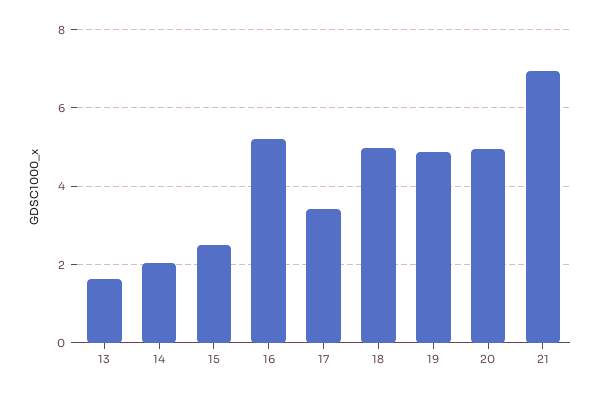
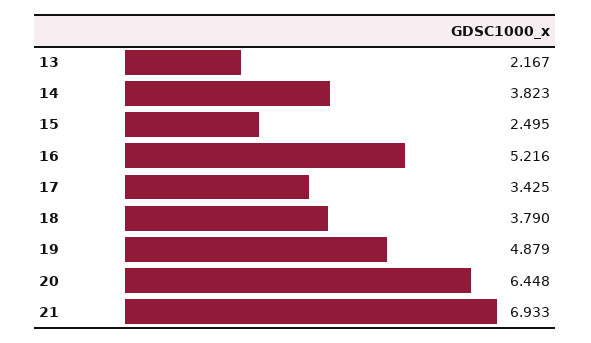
  {
-   "13": 1.6,
+   "13": 2.167,
-   "14": 2,
+   "14": 3.823,
    "15": 2.495,
    "16": 5.216,
    "17": 3.425,
-   "18": 5,
+   "18": 3.79,
    "19": 4.879,
-   "20": 5,
+   "20": 6.448,
    "21": 6.933
  }

